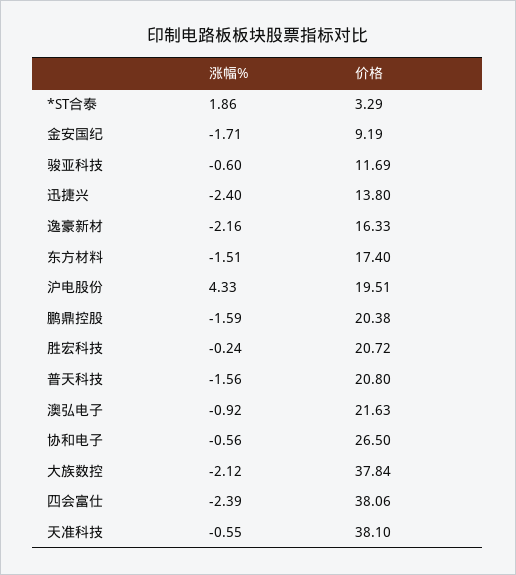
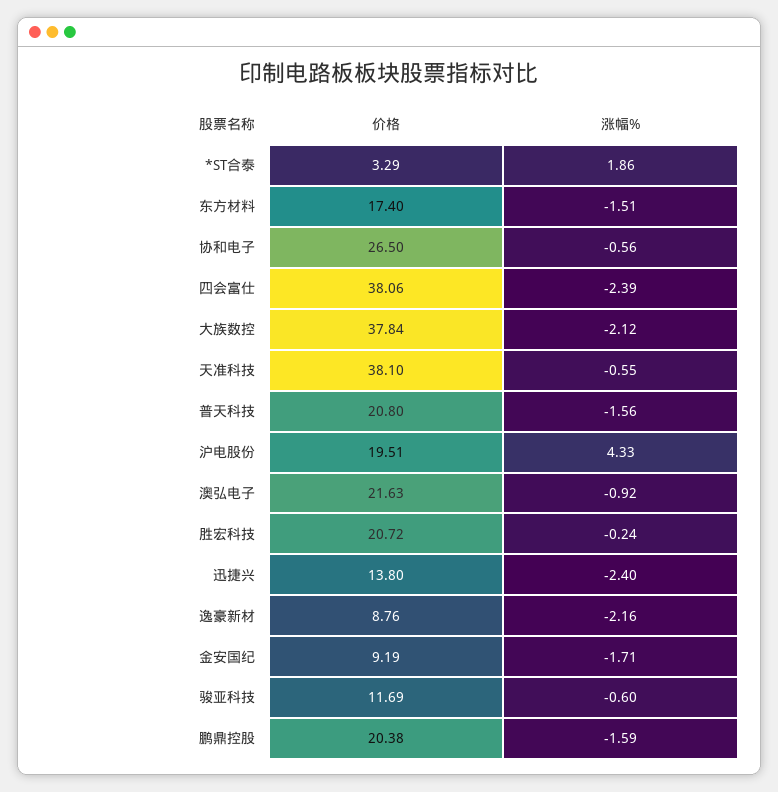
  {
    "涨幅%": {
      "*ST合泰": 1.86,
      "金安国纪": -1.71,
      "骏亚科技": -0.6,
      "迅捷兴": -2.4,
      "逸豪新材": -2.16,
      "东方材料": -1.51,
      "沪电股份": 4.33,
      "鹏鼎控股": -1.59,
      "胜宏科技": -0.24,
      "普天科技": -1.56,
      "澳弘电子": -0.92,
      "协和电子": -0.56,
      "大族数控": -2.12,
      "四会富仕": -2.39,
      "天准科技": -0.55
    },
    "价格": {
      "*ST合泰": 3.29,
      "金安国纪": 9.19,
      "骏亚科技": 11.69,
      "迅捷兴": 13.8,
-     "逸豪新材": 16.33,
+     "逸豪新材": 8.76,
      "东方材料": 17.4,
      "沪电股份": 19.51,
      "鹏鼎控股": 20.38,
      "胜宏科技": 20.72,
      "普天科技": 20.8,
      "澳弘电子": 21.63,
      "协和电子": 26.5,
      "大族数控": 37.84,
      "四会富仕": 38.06,
      "天准科技": 38.1
    }
  }

